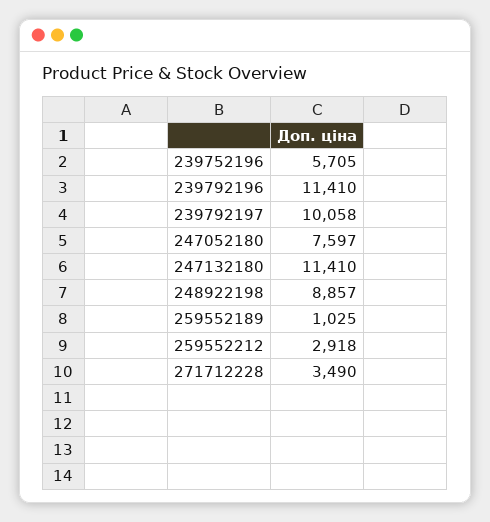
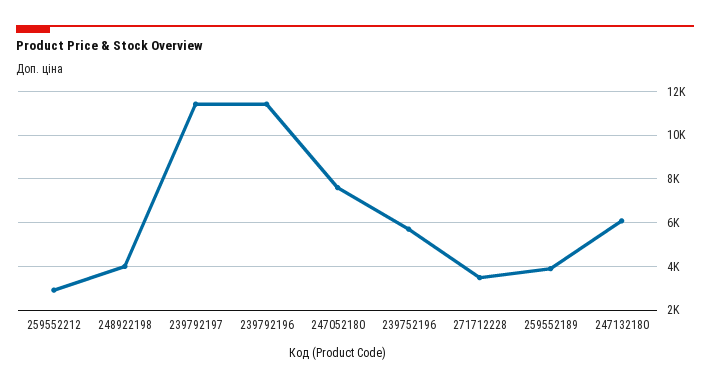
  {
    "239752196": 5705,
    "239792196": 11410,
-   "239792197": 10058,
+   "239792197": 11500,
    "247052180": 7597,
-   "247132180": 11410,
+   "247132180": 6000,
-   "248922198": 8857,
+   "248922198": 4000,
-   "259552189": 1025,
+   "259552189": 4000,
    "259552212": 2918,
    "271712228": 3490
  }

